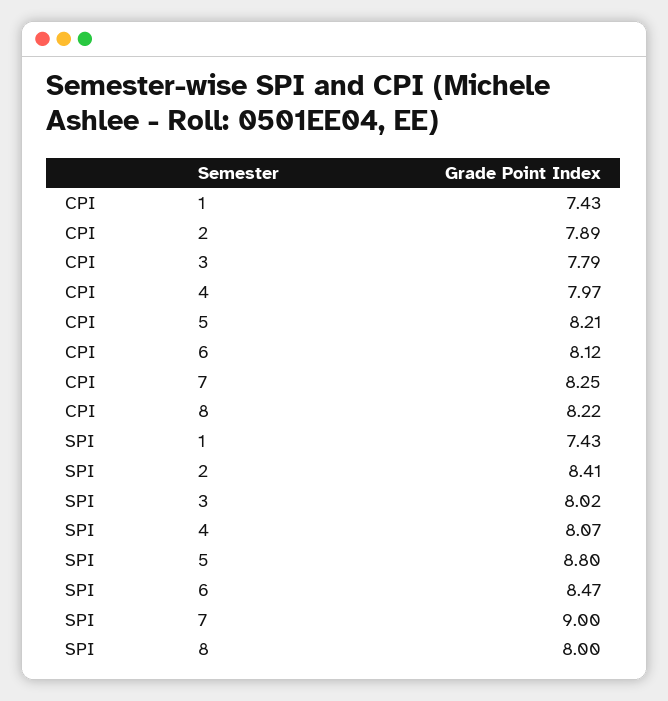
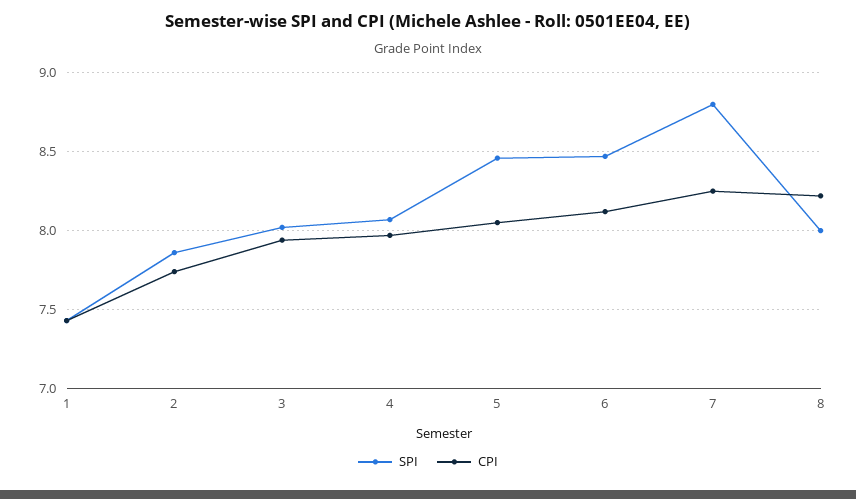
  {
    "CPI": {
      "1": 7.43,
-     "2": 7.89,
+     "2": 7.75,
-     "3": 7.79,
+     "3": 7.95,
      "4": 7.97,
-     "5": 8.21,
+     "5": 8.05,
      "6": 8.12,
      "7": 8.25,
      "8": 8.22
    },
    "SPI": {
      "1": 7.43,
-     "2": 8.41,
+     "2": 7.85,
      "3": 8.02,
      "4": 8.07,
-     "5": 8.8,
+     "5": 8.45,
      "6": 8.47,
-     "7": 9,
+     "7": 8.8,
      "8": 8
    }
  }

